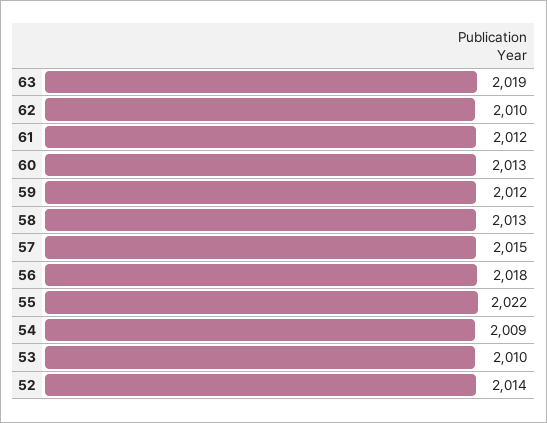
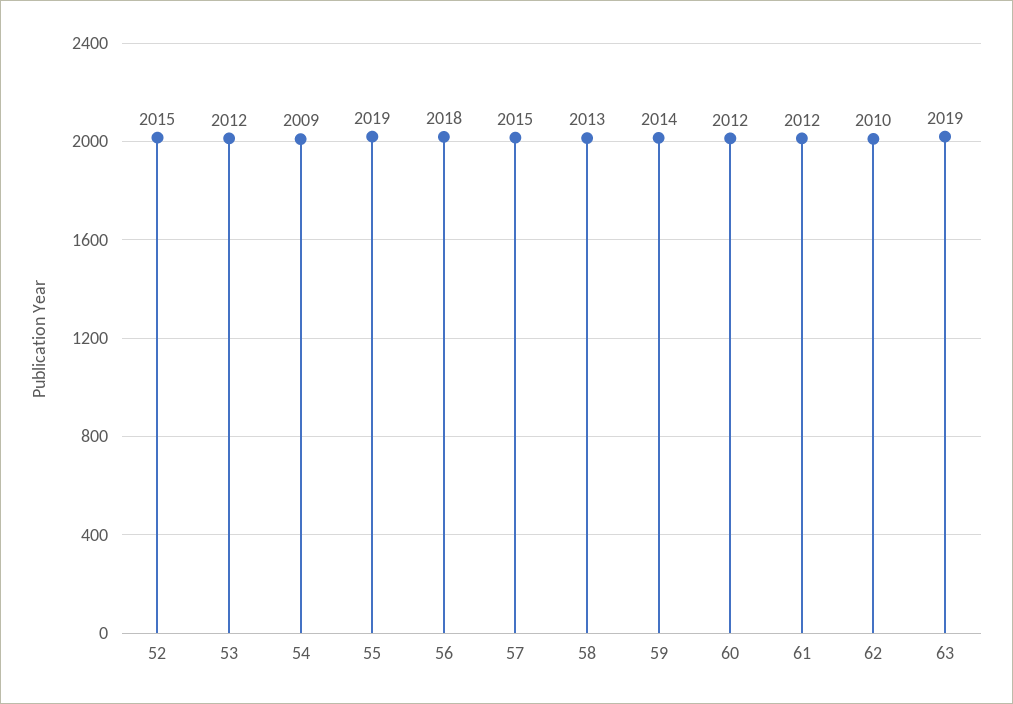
  {
    "63": 2019,
    "62": 2010,
    "61": 2012,
-   "60": 2013,
+   "60": 2012,
-   "59": 2012,
+   "59": 2014,
    "58": 2013,
    "57": 2015,
    "56": 2018,
-   "55": 2022,
+   "55": 2019,
    "54": 2009,
-   "53": 2010,
+   "53": 2012,
-   "52": 2014
+   "52": 2015
  }

